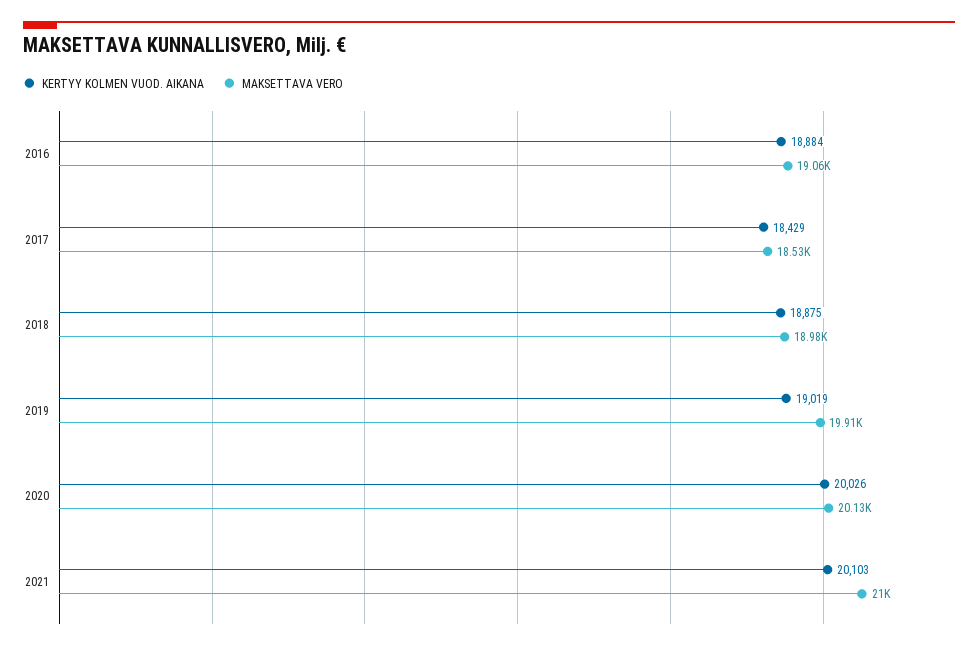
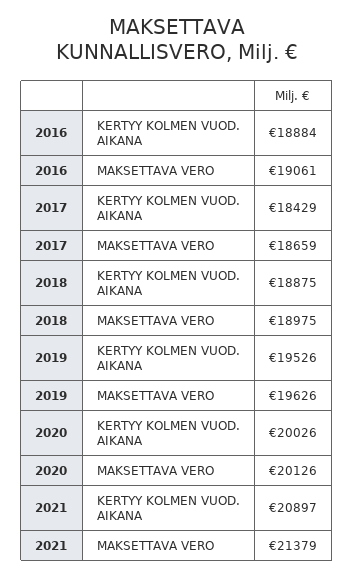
  {
    "KERTYY KOLMEN VUOD. AIKANA": {
      "2016": 18884,
      "2017": 18429,
      "2018": 18875,
-     "2019": 19019,
+     "2019": 19526,
      "2020": 20026,
-     "2021": 20103
+     "2021": 20897
    },
    "MAKSETTAVA VERO": {
      "2016": 19061,
-     "2017": 18530,
+     "2017": 18659,
      "2018": 18975,
-     "2019": 19910,
+     "2019": 19626,
      "2020": 20126,
-     "2021": 21000
+     "2021": 21379
    }
  }

